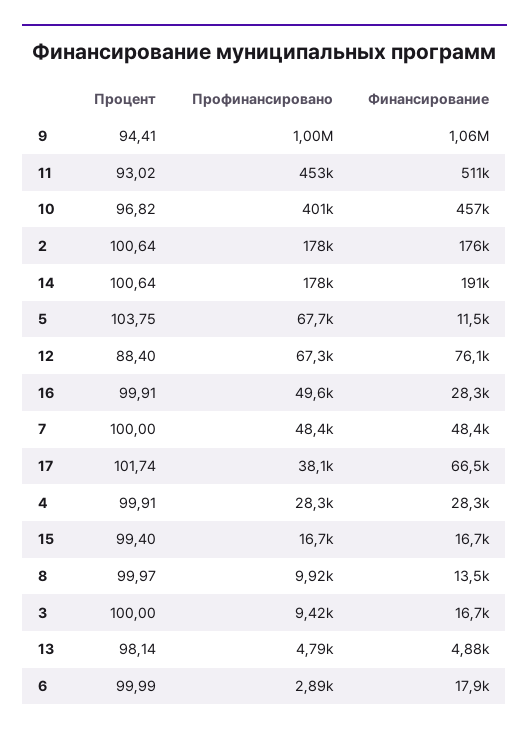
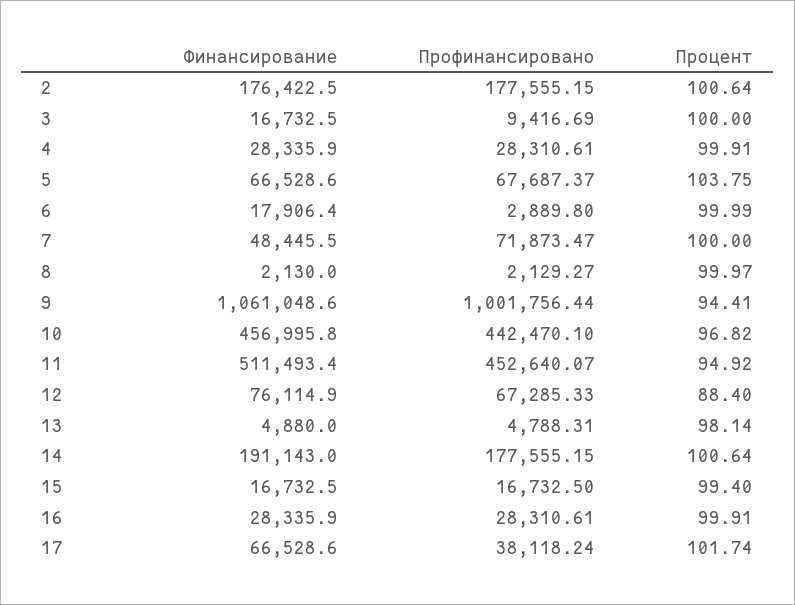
  {
    "Процент": {
      "9": 94.41,
-     "11": 93.02,
+     "11": 94.92,
      "10": 96.82,
      "2": 100.64,
      "14": 100.64,
      "5": 103.75,
      "12": 88.4,
      "16": 99.91,
      "7": 100,
      "17": 101.74,
      "4": 99.91,
      "15": 99.4,
      "8": 99.97,
      "3": 100,
      "13": 98.14,
      "6": 99.99
    },
    "Профинансировано": {
      "9": 1001756.44,
      "11": 452640.07,
-     "10": 401000,
+     "10": 442470.1,
      "2": 177555.15,
      "14": 177555.15,
      "5": 67687.37,
      "12": 67285.33,
-     "16": 49600,
+     "16": 28310.61,
-     "7": 48400,
+     "7": 71873.47,
      "17": 38118.24,
      "4": 28310.61,
      "15": 16732.5,
-     "8": 9920,
+     "8": 2129.27,
      "3": 9416.69,
      "13": 4788.31,
      "6": 2889.8
    },
    "Финансирование": {
      "9": 1061048.6,
      "11": 511493.4,
      "10": 456995.8,
      "2": 176422.5,
      "14": 191143,
-     "5": 11500,
+     "5": 66528.6,
      "12": 76114.9,
      "16": 28335.9,
      "7": 48445.5,
      "17": 66528.6,
      "4": 28335.9,
      "15": 16732.5,
-     "8": 13500,
+     "8": 2130,
      "3": 16732.5,
      "13": 4880,
      "6": 17906.4
    }
  }

